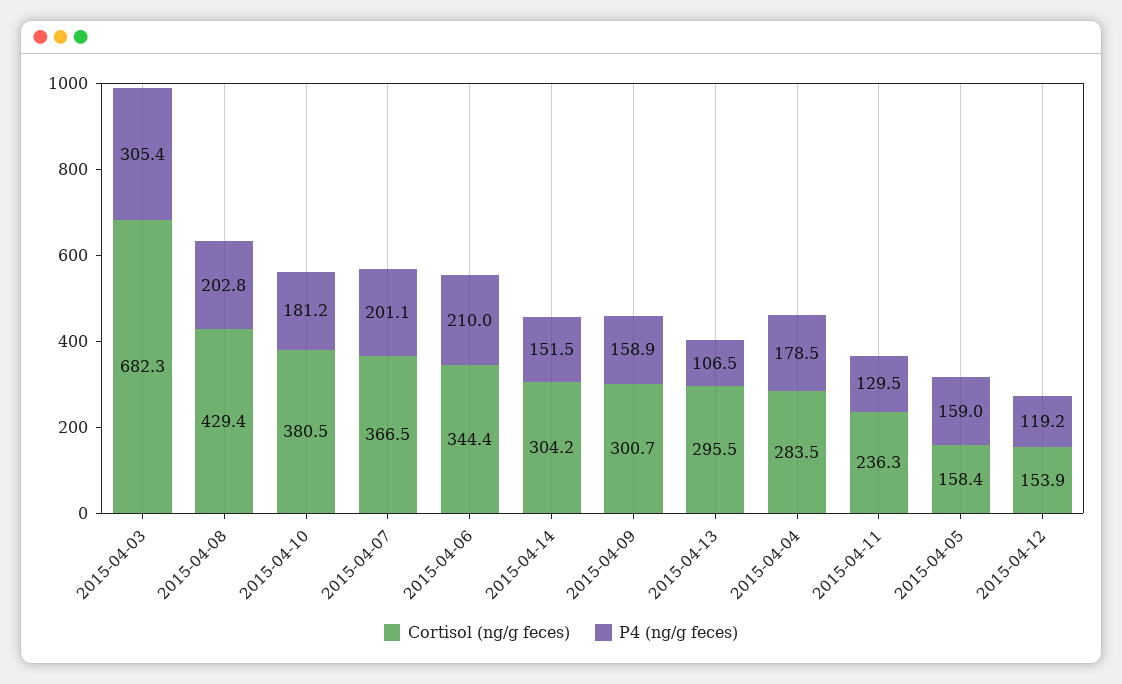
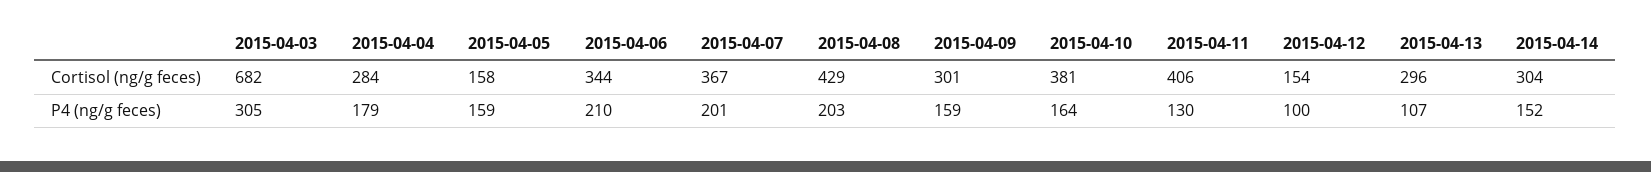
  {
    "Cortisol (ng/g feces)": {
      "2015-04-03": 682.3,
      "2015-04-08": 429.4,
      "2015-04-10": 380.5,
      "2015-04-07": 366.5,
      "2015-04-06": 344.4,
      "2015-04-14": 304.2,
      "2015-04-09": 300.7,
      "2015-04-13": 295.5,
      "2015-04-04": 283.5,
-     "2015-04-11": 236.3,
+     "2015-04-11": 406,
      "2015-04-05": 158.4,
      "2015-04-12": 153.9
    },
    "P4 (ng/g feces)": {
      "2015-04-03": 305.4,
      "2015-04-08": 202.8,
-     "2015-04-10": 181.2,
+     "2015-04-10": 164,
      "2015-04-07": 201.1,
      "2015-04-06": 210,
      "2015-04-14": 151.5,
      "2015-04-09": 158.9,
      "2015-04-13": 106.5,
      "2015-04-04": 178.5,
      "2015-04-11": 129.5,
      "2015-04-05": 159,
-     "2015-04-12": 119.2
+     "2015-04-12": 100
    }
  }

